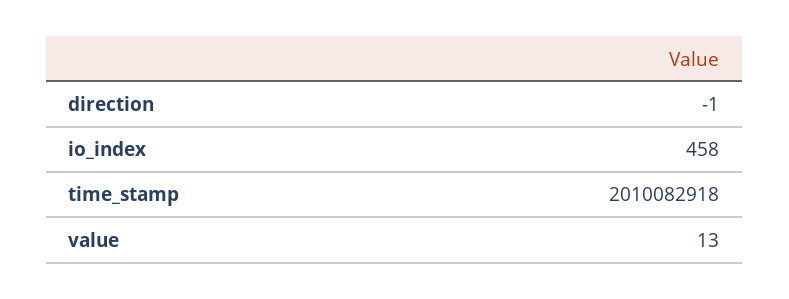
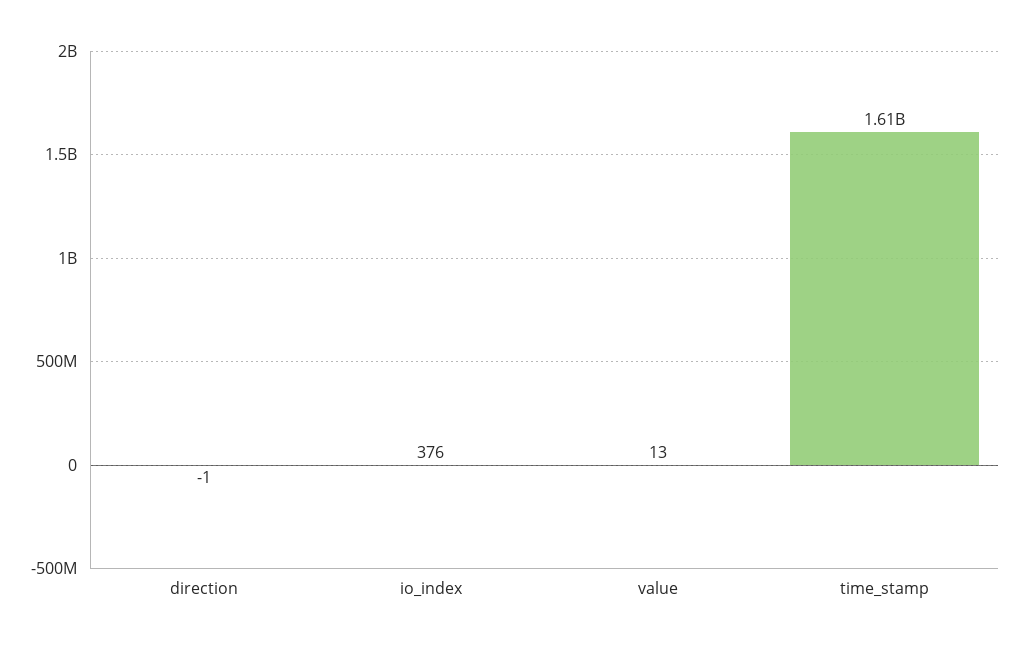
  {
    "direction": -1,
-   "io_index": 458,
+   "io_index": 376,
-   "time_stamp": 2010082918,
+   "time_stamp": 1610000000,
    "value": 13
  }

